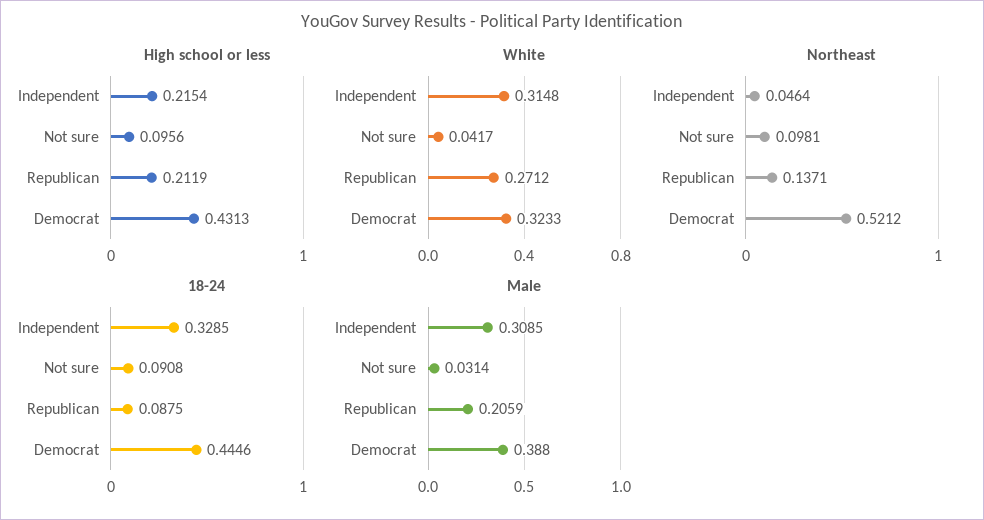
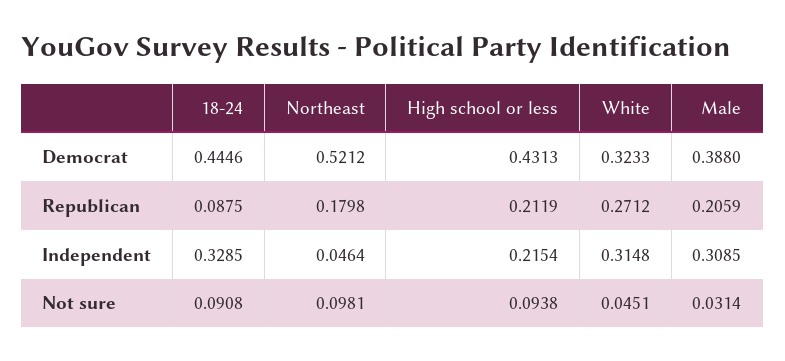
  {
    "High school or less": {
      "Independent": 0.2154,
-     "Not sure": 0.0956,
+     "Not sure": 0.0938,
      "Republican": 0.2119,
      "Democrat": 0.4313
    },
    "White": {
      "Independent": 0.3148,
-     "Not sure": 0.0417,
+     "Not sure": 0.0451,
      "Republican": 0.2712,
      "Democrat": 0.3233
    },
    "Northeast": {
      "Independent": 0.0464,
      "Not sure": 0.0981,
-     "Republican": 0.1371,
+     "Republican": 0.1798,
      "Democrat": 0.5212
    },
    "18-24": {
      "Independent": 0.3285,
      "Not sure": 0.0908,
      "Republican": 0.0875,
      "Democrat": 0.4446
    },
    "Male": {
      "Independent": 0.3085,
      "Not sure": 0.0314,
      "Republican": 0.2059,
      "Democrat": 0.388
    }
  }

